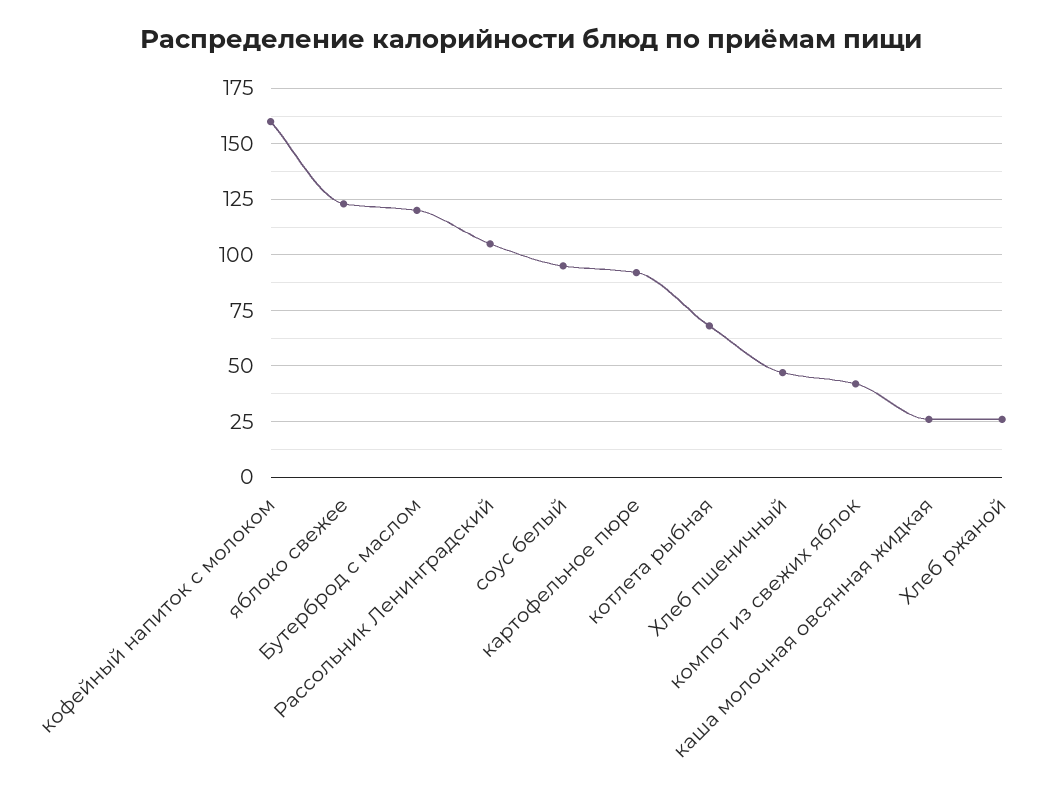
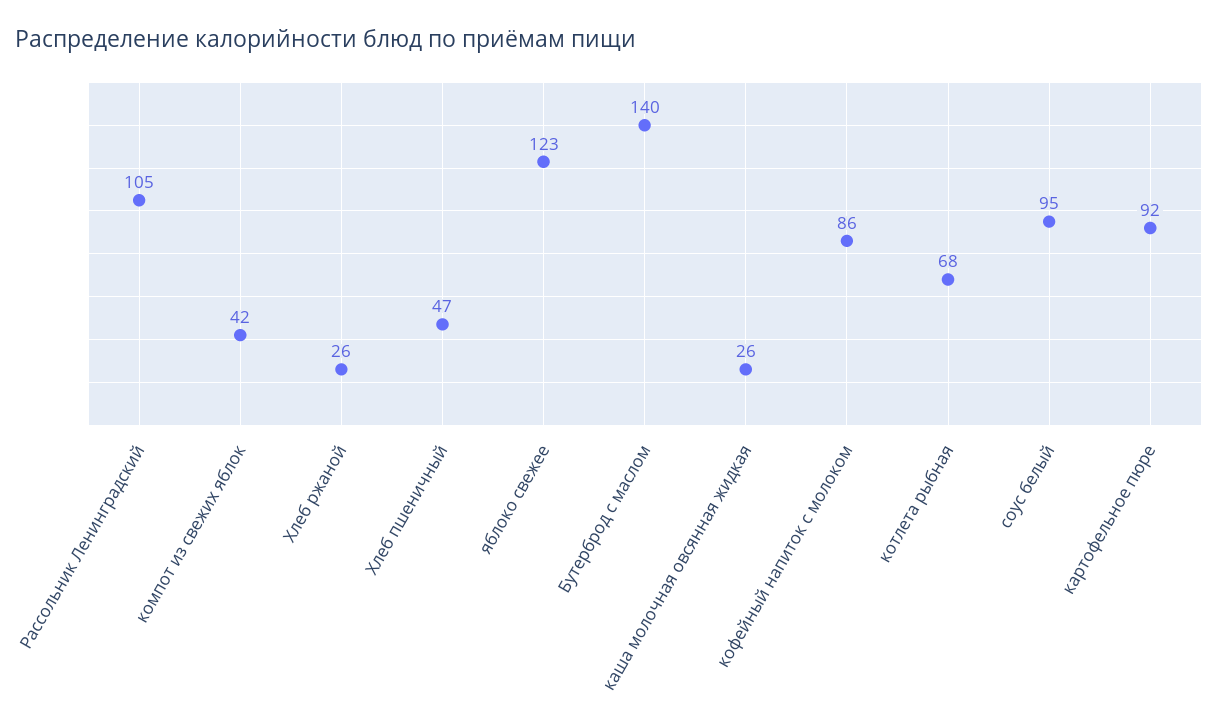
  {
-   "кофейный напиток с молоком": 160,
+   "кофейный напиток с молоком": 86,
    "яблоко свежее": 123,
-   "Бутерброд с маслом": 120,
+   "Бутерброд с маслом": 140,
    "Рассольник Ленинградский": 105,
    "соус белый": 95,
    "картофельное пюре": 92,
    "котлета рыбная": 68,
    "Хлеб пшеничный": 47,
    "компот из свежих яблок": 42,
    "каша молочная овсянная жидкая": 26,
    "Хлеб ржаной": 26
  }

